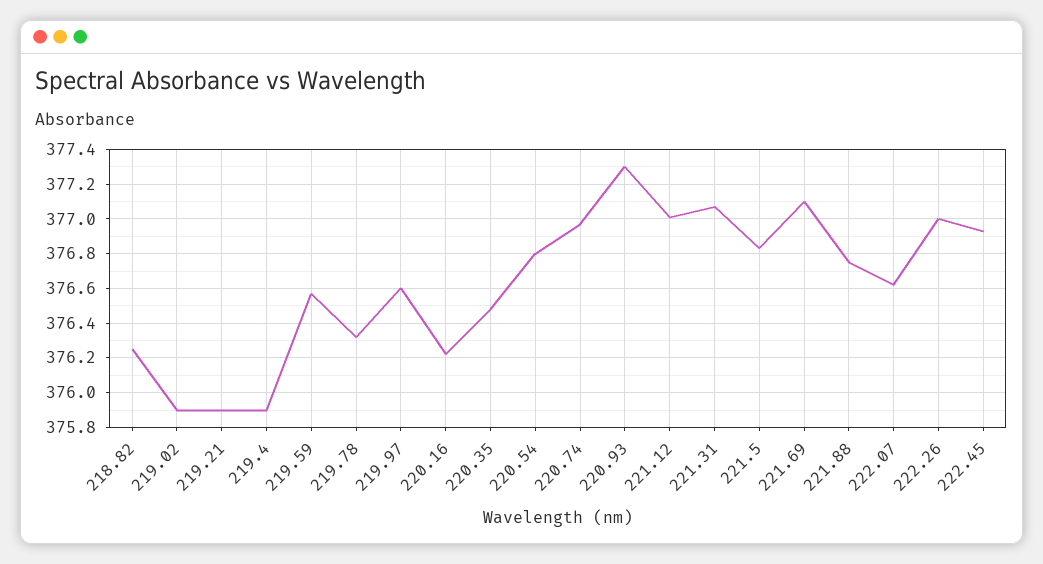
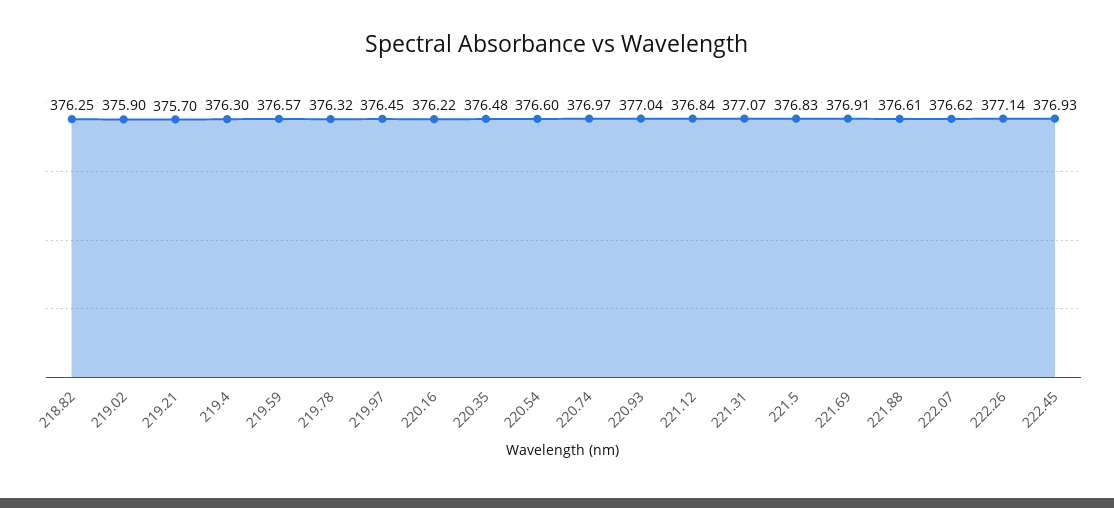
  {
    "218.82": 376.25,
    "219.02": 375.9,
-   "219.21": 375.9,
+   "219.21": 375.7,
-   "219.4": 375.9,
+   "219.4": 376.3,
    "219.59": 376.57,
    "219.78": 376.32,
-   "219.97": 376.6,
+   "219.97": 376.45,
    "220.16": 376.22,
    "220.35": 376.48,
-   "220.54": 376.8,
+   "220.54": 376.6,
    "220.74": 376.97,
-   "220.93": 377.3,
+   "220.93": 377.04,
-   "221.12": 377,
+   "221.12": 376.84,
    "221.31": 377.07,
    "221.5": 376.83,
-   "221.69": 377.1,
+   "221.69": 376.91,
-   "221.88": 376.75,
+   "221.88": 376.61,
    "222.07": 376.62,
-   "222.26": 377,
+   "222.26": 377.14,
    "222.45": 376.93
  }

